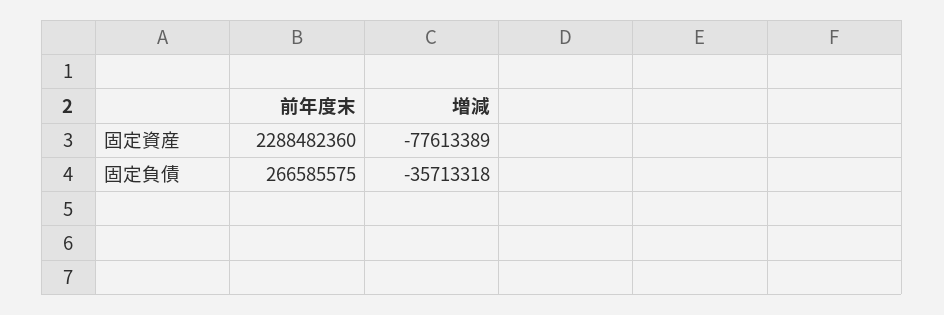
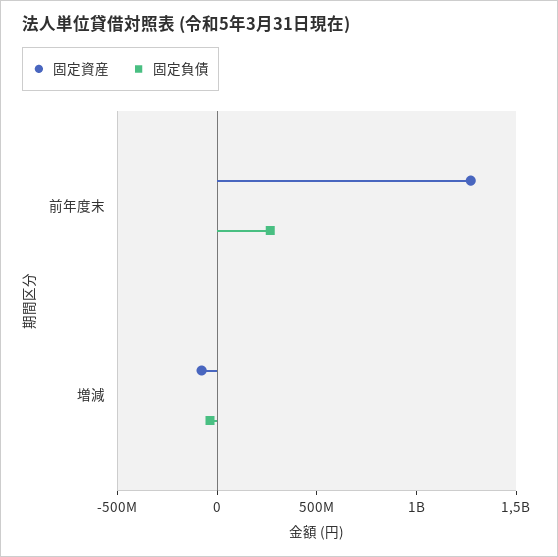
  {
    "固定資産": {
-     "前年度末": 2288482360,
+     "前年度末": 1300000000,
      "増減": -77613389
    },
    "固定負債": {
      "前年度末": 266585575,
      "増減": -35713318
    }
  }

